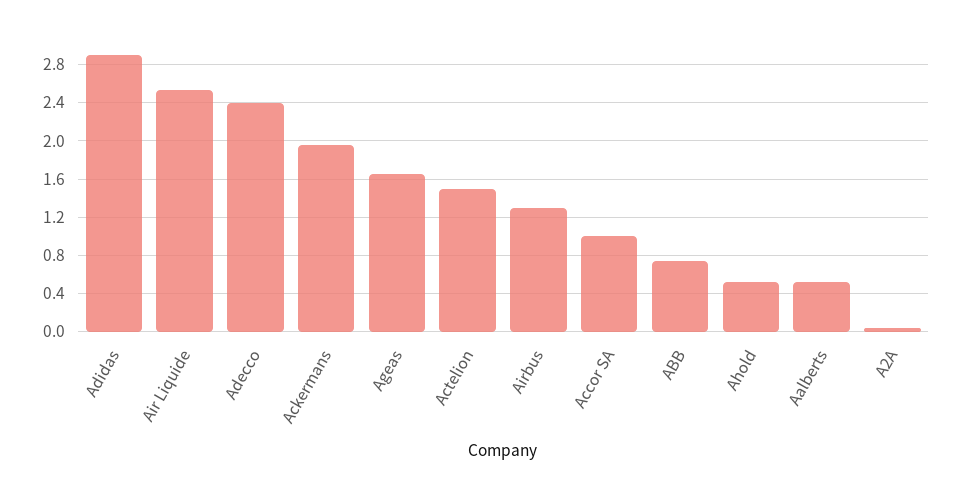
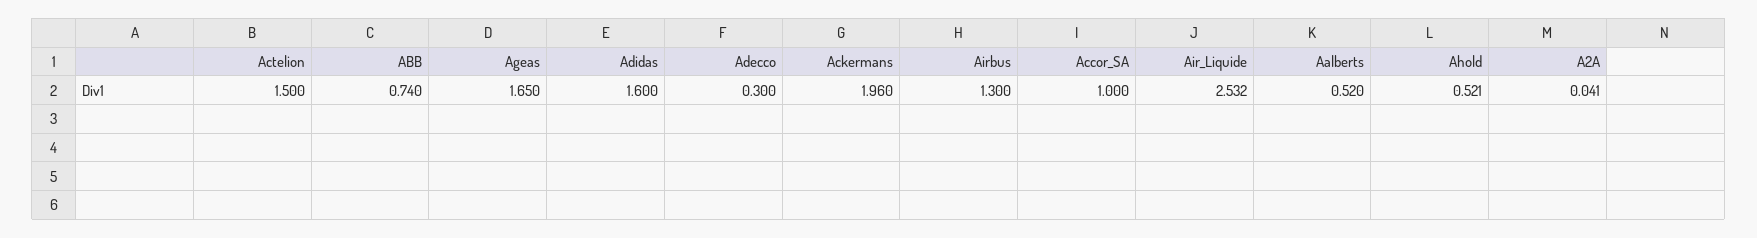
  {
-   "Adidas": 2.9,
+   "Adidas": 1.6,
    "Air Liquide": 2.532,
-   "Adecco": 2.4,
+   "Adecco": 0.3,
    "Ackermans": 1.96,
    "Ageas": 1.65,
    "Actelion": 1.5,
    "Airbus": 1.3,
    "Accor SA": 1,
    "ABB": 0.74,
    "Ahold": 0.521,
    "Aalberts": 0.52,
    "A2A": 0.041
  }

